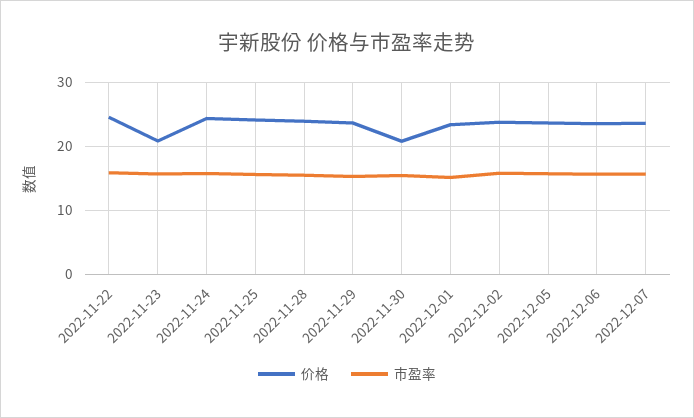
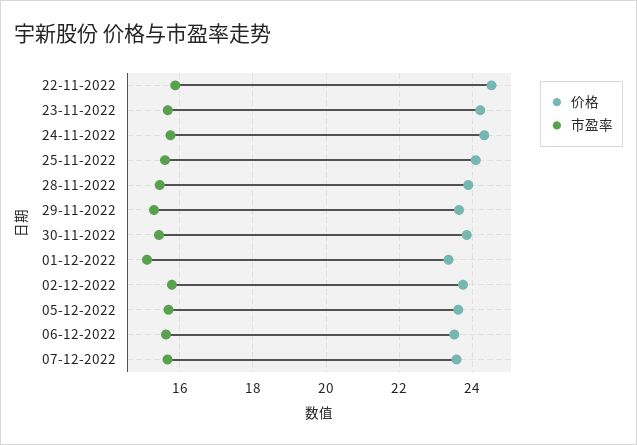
  {
    "价格": {
      "2022-11-22": 24.6,
-     "2022-11-23": 21,
+     "2022-11-23": 24.2,
      "2022-11-24": 24.4,
      "2022-11-25": 24.2,
      "2022-11-28": 23.8,
      "2022-11-29": 23.6,
-     "2022-11-30": 21,
+     "2022-11-30": 23.8,
      "2022-12-01": 23.4,
      "2022-12-02": 23.8,
      "2022-12-05": 23.6,
      "2022-12-06": 23.6,
      "2022-12-07": 23.6
    },
    "市盈率": {
      "2022-11-22": 15.8,
      "2022-11-23": 15.6,
      "2022-11-24": 15.8,
      "2022-11-25": 15.6,
      "2022-11-28": 15.4,
      "2022-11-29": 15.2,
      "2022-11-30": 15.4,
      "2022-12-01": 15.2,
      "2022-12-02": 15.8,
      "2022-12-05": 15.6,
      "2022-12-06": 15.6,
      "2022-12-07": 15.6
    }
  }

